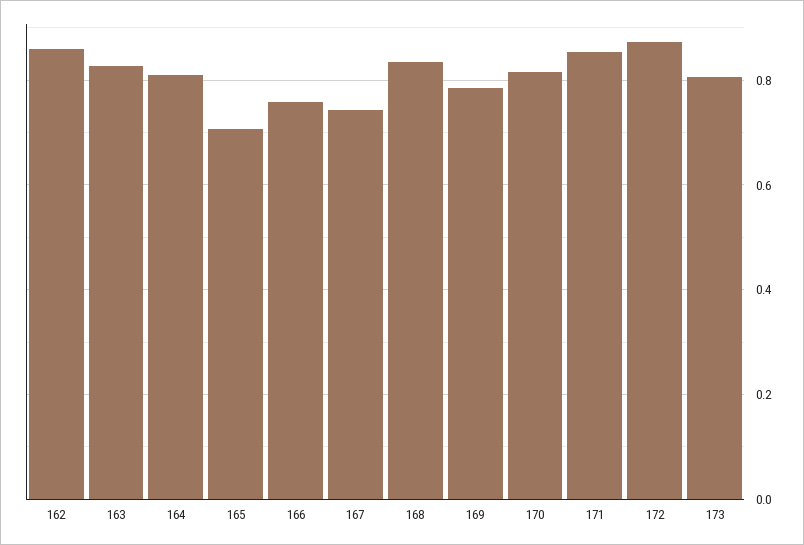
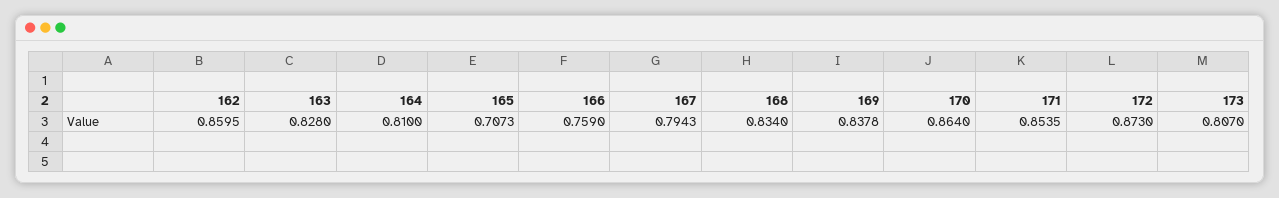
  {
    "162": 0.8595,
    "163": 0.828,
    "164": 0.81,
    "165": 0.7073,
    "166": 0.759,
-   "167": 0.74,
+   "167": 0.7943,
    "168": 0.834,
-   "169": 0.78,
+   "169": 0.8378,
-   "170": 0.82,
+   "170": 0.864,
    "171": 0.8535,
    "172": 0.873,
    "173": 0.807
  }

